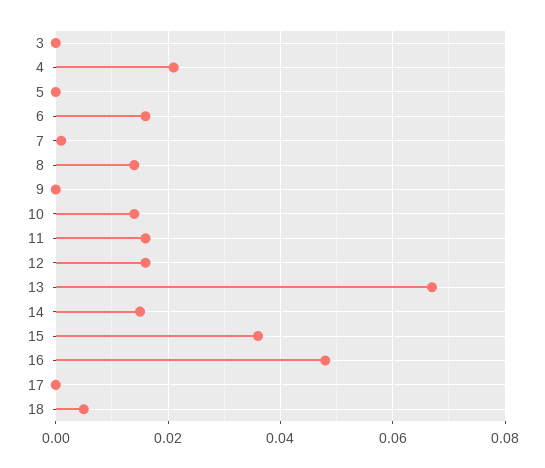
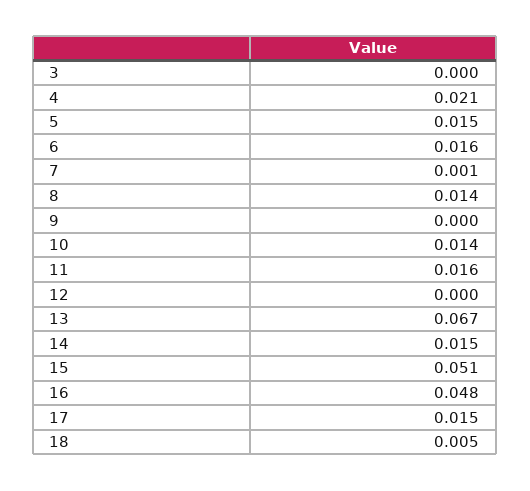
  {
    "3": 0,
    "4": 0.021,
-   "5": 0,
+   "5": 0.015,
    "6": 0.016,
    "7": 0.001,
    "8": 0.014,
    "9": 0,
    "10": 0.014,
    "11": 0.016,
-   "12": 0.015,
+   "12": 0,
    "13": 0.067,
    "14": 0.015,
-   "15": 0.035,
+   "15": 0.051,
    "16": 0.048,
-   "17": 0,
+   "17": 0.015,
    "18": 0.005
  }

